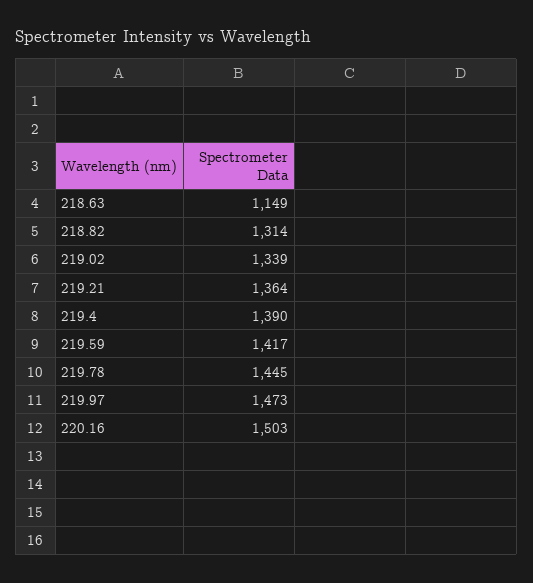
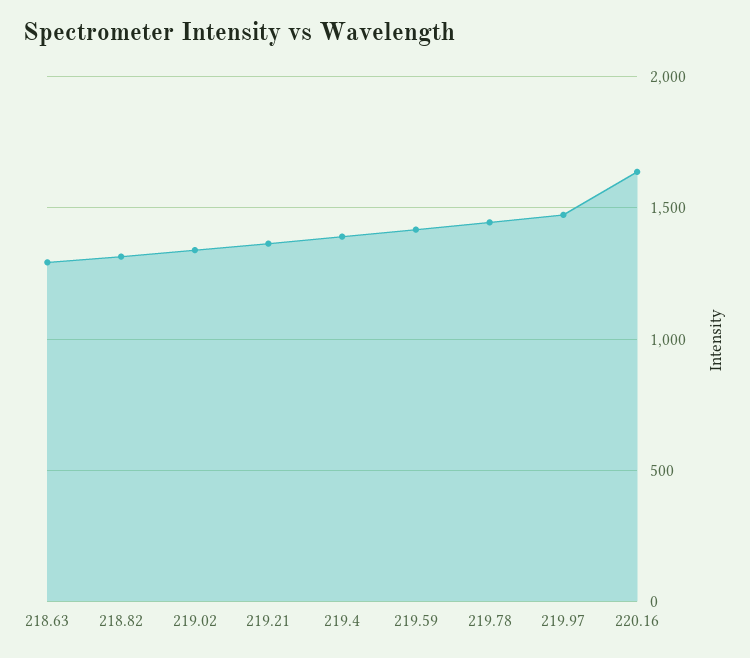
  {
-   "218.63": 1149,
+   "218.63": 1300,
    "218.82": 1314,
    "219.02": 1339,
    "219.21": 1364,
    "219.4": 1390,
    "219.59": 1417,
    "219.78": 1445,
    "219.97": 1473,
-   "220.16": 1503
+   "220.16": 1650
  }

